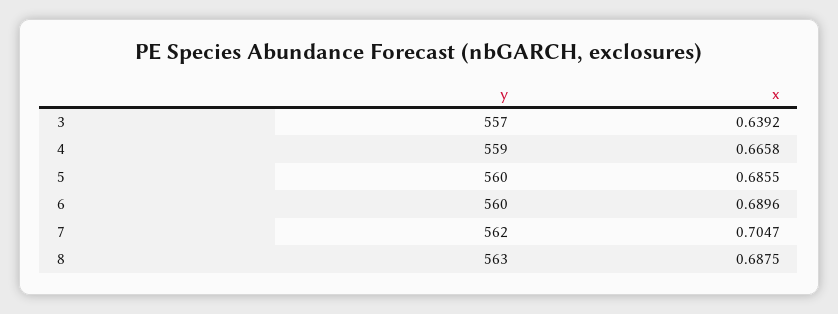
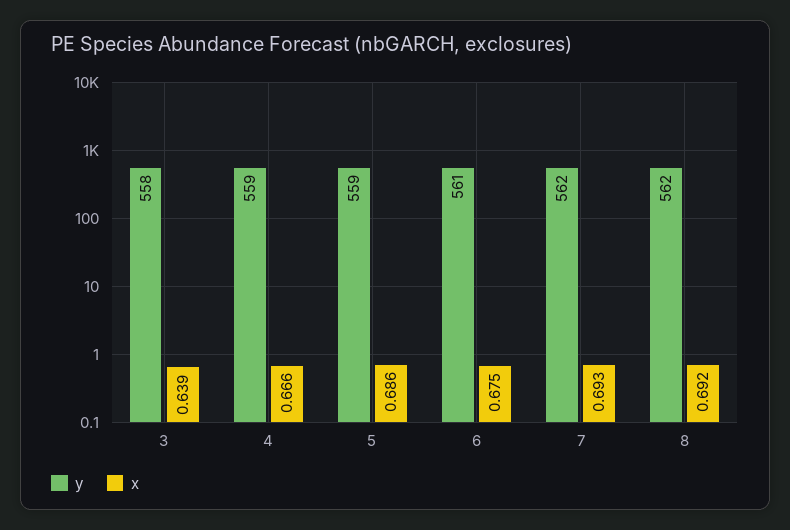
  {
    "y": {
-     "3": 557,
+     "3": 558,
      "4": 559,
-     "5": 560,
+     "5": 559,
-     "6": 560,
+     "6": 561,
      "7": 562,
-     "8": 563
+     "8": 562
    },
    "x": {
      "3": 0.6392,
      "4": 0.6658,
      "5": 0.6855,
-     "6": 0.6896,
+     "6": 0.675,
-     "7": 0.7047,
+     "7": 0.693,
-     "8": 0.6875
+     "8": 0.692
    }
  }

